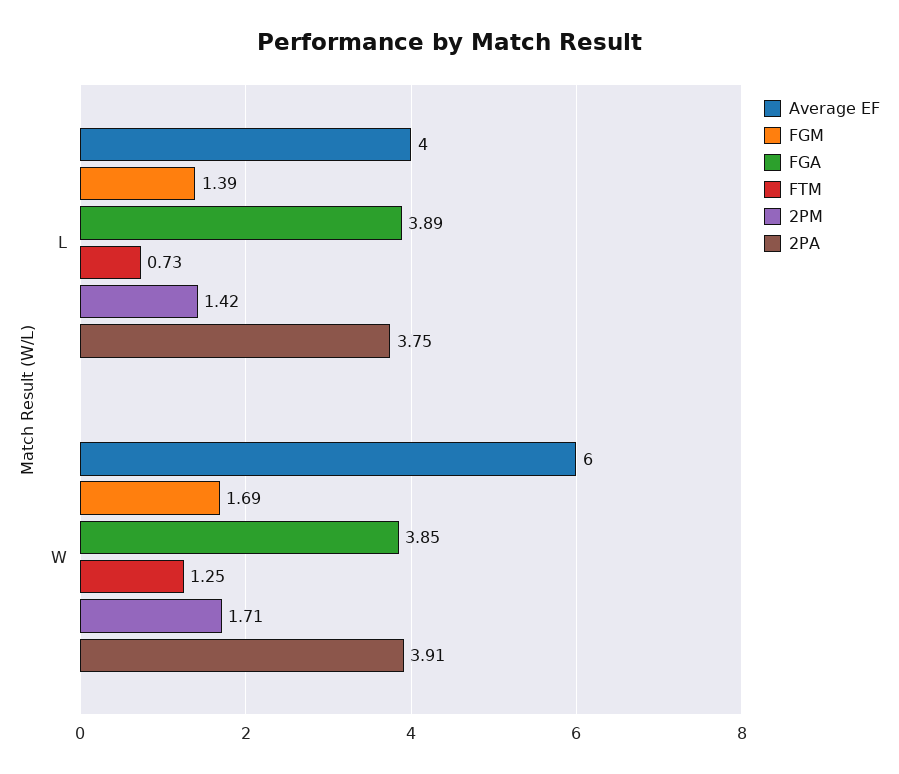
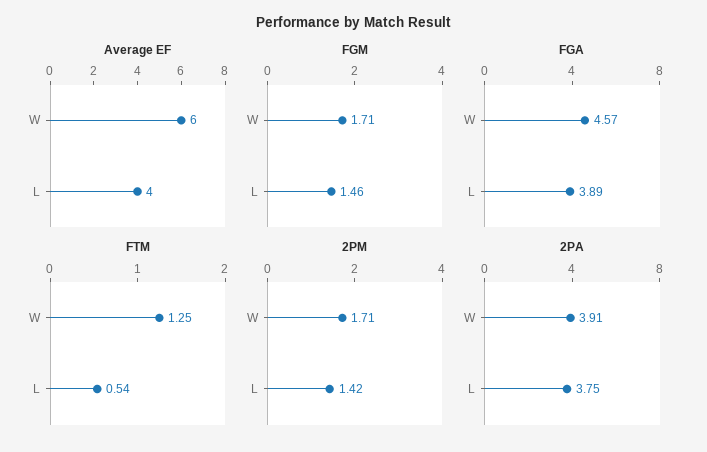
  {
    "Average EF": {
      "L": 4,
      "W": 6
    },
    "FGM": {
-     "L": 1.39,
+     "L": 1.46,
-     "W": 1.69
+     "W": 1.71
    },
    "FGA": {
      "L": 3.89,
-     "W": 3.85
+     "W": 4.57
    },
    "FTM": {
-     "L": 0.73,
+     "L": 0.54,
      "W": 1.25
    },
    "2PM": {
      "L": 1.42,
      "W": 1.71
    },
    "2PA": {
      "L": 3.75,
      "W": 3.91
    }
  }

